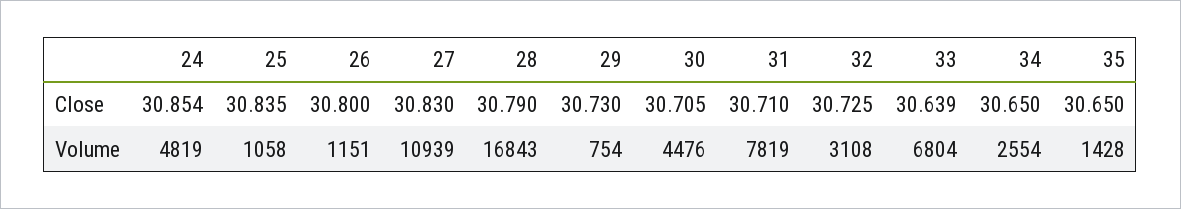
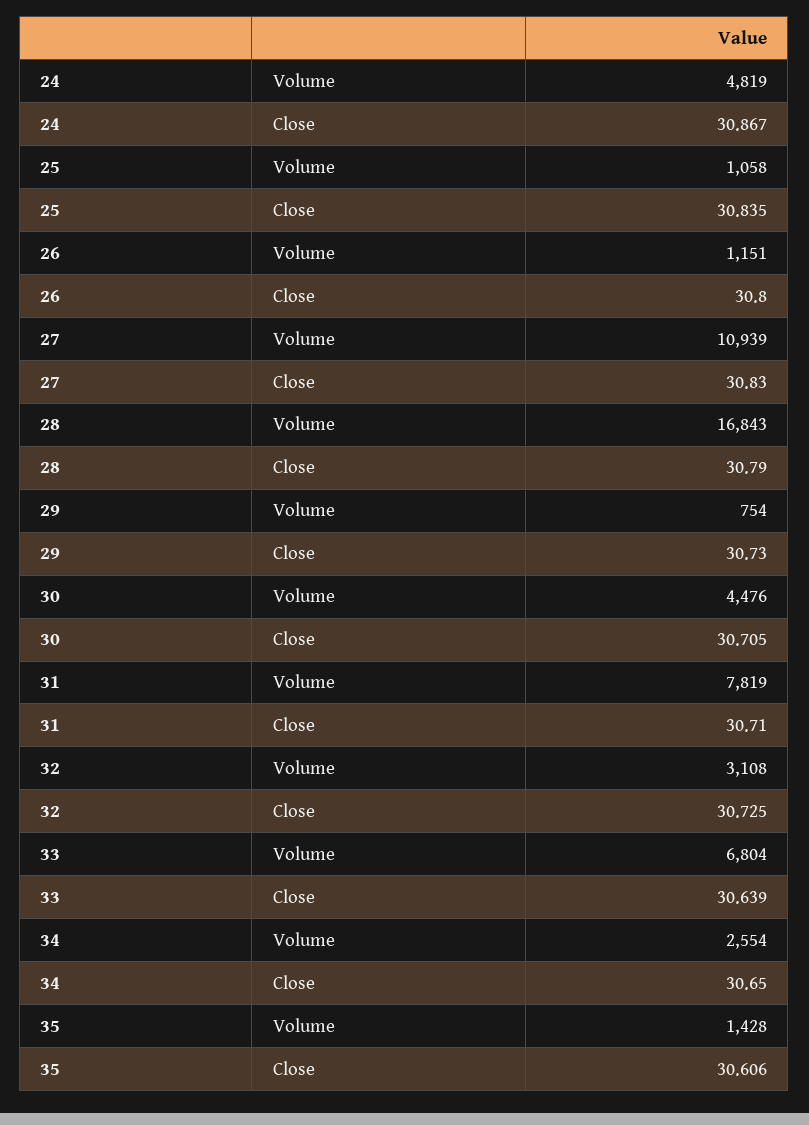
  {
    "24": {
-     "Close": 30.854,
+     "Close": 30.867,
      "Volume": 4819
    },
    "25": {
      "Close": 30.835,
      "Volume": 1058
    },
    "26": {
      "Close": 30.8,
      "Volume": 1151
    },
    "27": {
      "Close": 30.83,
      "Volume": 10939
    },
    "28": {
      "Close": 30.79,
      "Volume": 16843
    },
    "29": {
      "Close": 30.73,
      "Volume": 754
    },
    "30": {
      "Close": 30.705,
      "Volume": 4476
    },
    "31": {
      "Close": 30.71,
      "Volume": 7819
    },
    "32": {
      "Close": 30.725,
      "Volume": 3108
    },
    "33": {
      "Close": 30.639,
      "Volume": 6804
    },
    "34": {
      "Close": 30.65,
      "Volume": 2554
    },
    "35": {
-     "Close": 30.65,
+     "Close": 30.606,
      "Volume": 1428
    }
  }

